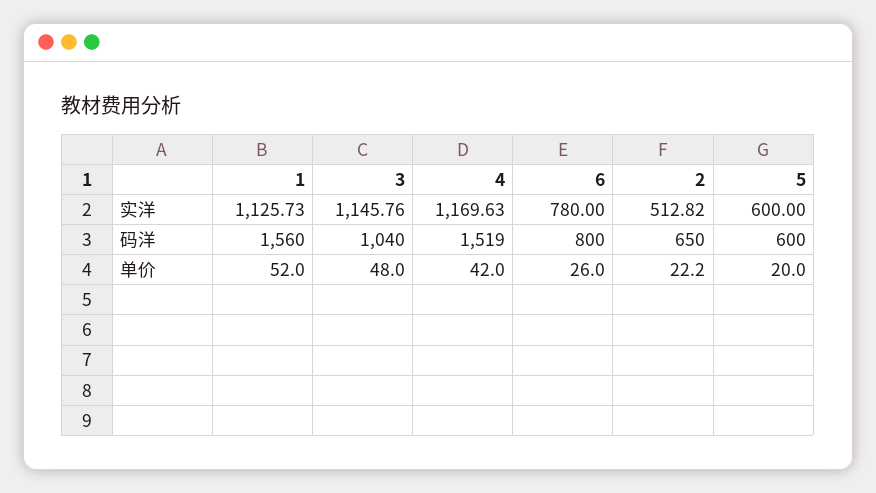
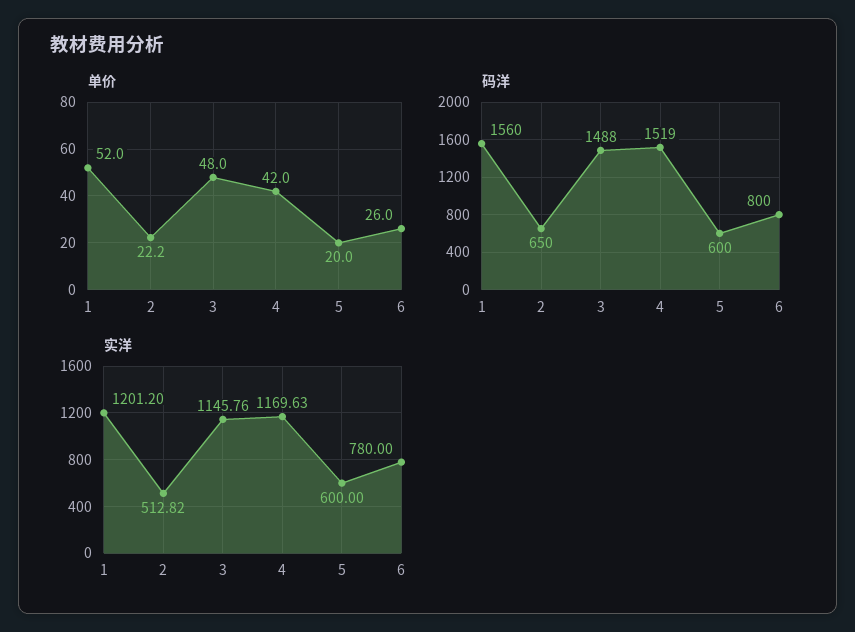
  {
    "实洋": {
-     "1": 1125.73,
+     "1": 1201.2,
      "3": 1145.76,
      "4": 1169.63,
      "6": 780,
      "2": 512.82,
      "5": 600
    },
    "码洋": {
      "1": 1560,
-     "3": 1040,
+     "3": 1488,
      "4": 1519,
      "6": 800,
      "2": 650,
      "5": 600
    },
    "单价": {
      "1": 52,
      "3": 48,
      "4": 42,
      "6": 26,
      "2": 22.2,
      "5": 20
    }
  }

